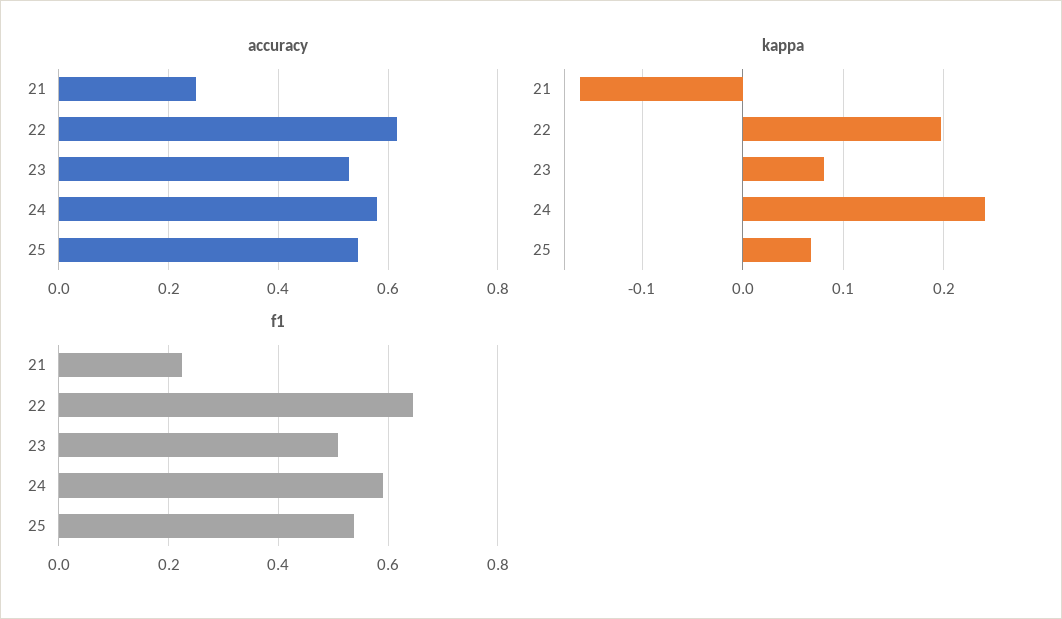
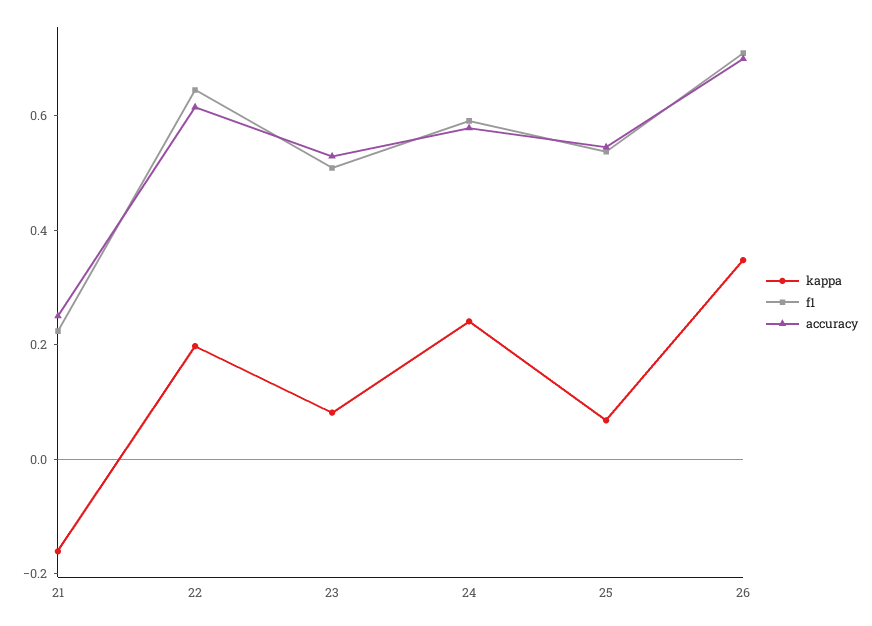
  {
    "accuracy": {
      "21": 0.26,
      "22": 0.62,
      "23": 0.52,
      "24": 0.58,
-     "25": 0.54
+     "25": 0.54,
+     "26": 0.7
    },
    "kappa": {
      "21": -0.16,
      "22": 0.2,
      "23": 0.08,
      "24": 0.24,
-     "25": 0.07
+     "25": 0.07,
+     "26": 0.35
    },
    "f1": {
      "21": 0.22,
      "22": 0.64,
      "23": 0.5,
      "24": 0.6,
-     "25": 0.54
+     "25": 0.54,
+     "26": 0.7
    }
  }

